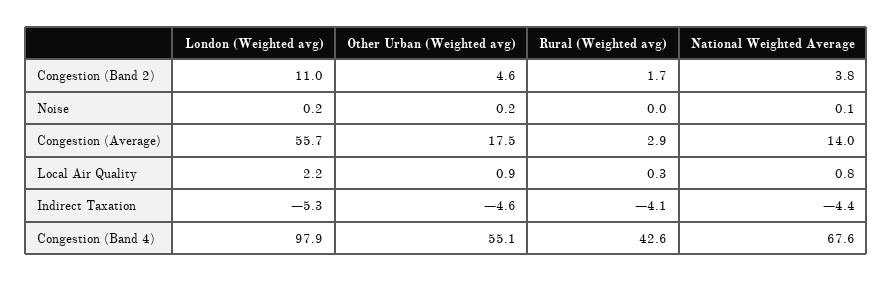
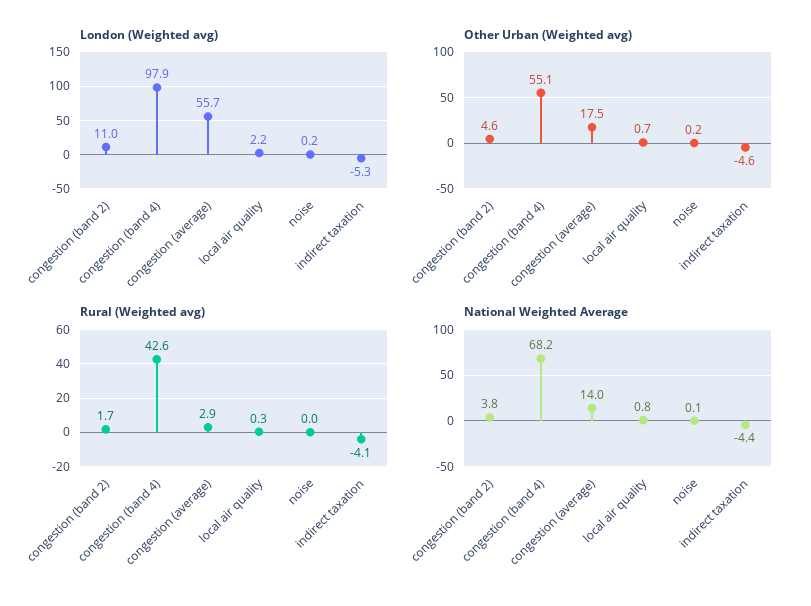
  {
    "London (Weighted avg)": {
      "Congestion (Band 2)": 11,
      "Noise": 0.2,
      "Congestion (Average)": 55.7,
      "Local Air Quality": 2.2,
      "Indirect Taxation": -5.3,
      "Congestion (Band 4)": 97.9
    },
    "Other Urban (Weighted avg)": {
      "Congestion (Band 2)": 4.6,
      "Noise": 0.2,
      "Congestion (Average)": 17.5,
-     "Local Air Quality": 0.9,
+     "Local Air Quality": 0.7,
      "Indirect Taxation": -4.6,
      "Congestion (Band 4)": 55.1
    },
    "Rural (Weighted avg)": {
      "Congestion (Band 2)": 1.7,
      "Noise": 0,
      "Congestion (Average)": 2.9,
      "Local Air Quality": 0.3,
      "Indirect Taxation": -4.1,
      "Congestion (Band 4)": 42.6
    },
    "National Weighted Average": {
      "Congestion (Band 2)": 3.8,
      "Noise": 0.1,
      "Congestion (Average)": 14,
      "Local Air Quality": 0.8,
      "Indirect Taxation": -4.4,
-     "Congestion (Band 4)": 67.6
+     "Congestion (Band 4)": 68.2
    }
  }

